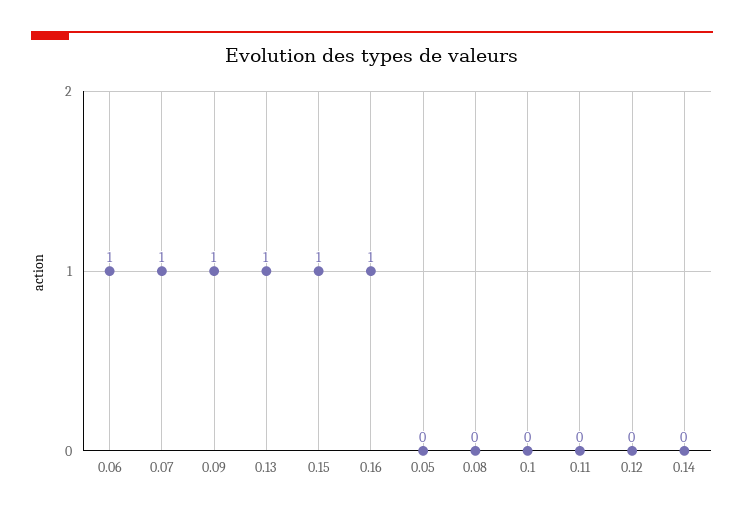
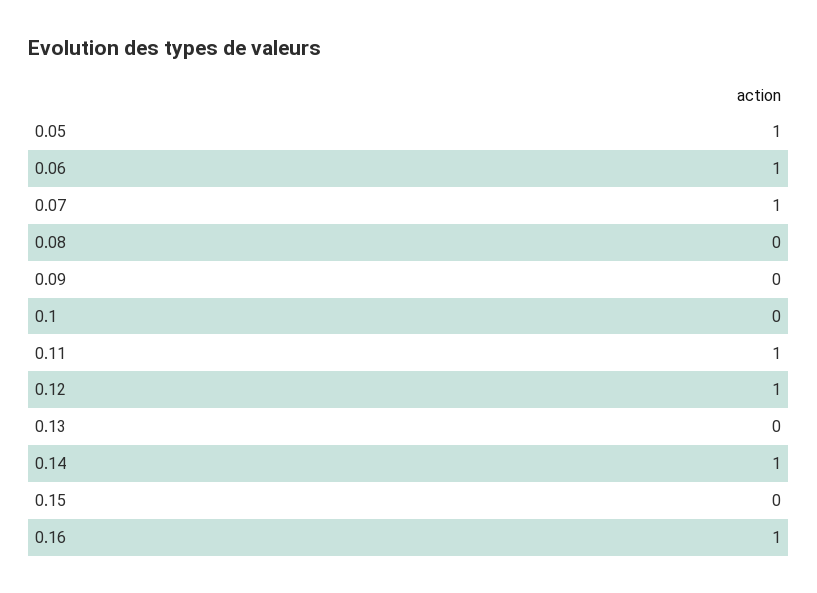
  {
    "0.06": 1,
    "0.07": 1,
-   "0.09": 1,
+   "0.09": 0,
-   "0.13": 1,
+   "0.13": 0,
-   "0.15": 1,
+   "0.15": 0,
    "0.16": 1,
-   "0.05": 0,
+   "0.05": 1,
    "0.08": 0,
    "0.1": 0,
-   "0.11": 0,
+   "0.11": 1,
-   "0.12": 0,
+   "0.12": 1,
-   "0.14": 0
+   "0.14": 1
  }

